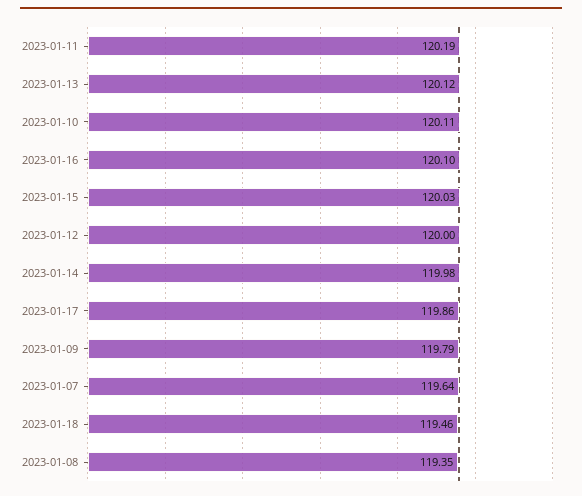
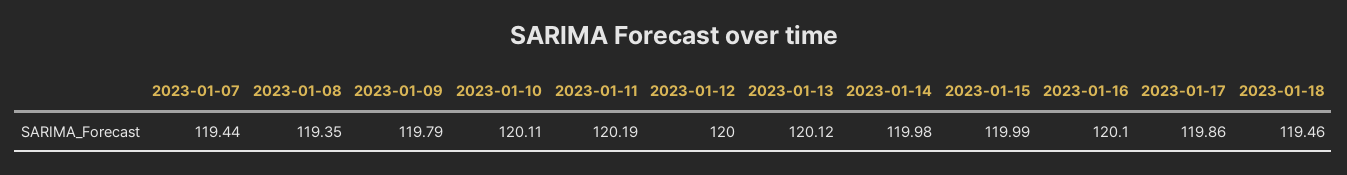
  {
    "2023-01-11": 120.19,
    "2023-01-13": 120.12,
    "2023-01-10": 120.11,
    "2023-01-16": 120.1,
-   "2023-01-15": 120.03,
+   "2023-01-15": 119.99,
    "2023-01-12": 120,
    "2023-01-14": 119.98,
    "2023-01-17": 119.86,
    "2023-01-09": 119.79,
-   "2023-01-07": 119.64,
+   "2023-01-07": 119.44,
    "2023-01-18": 119.46,
    "2023-01-08": 119.35
  }

